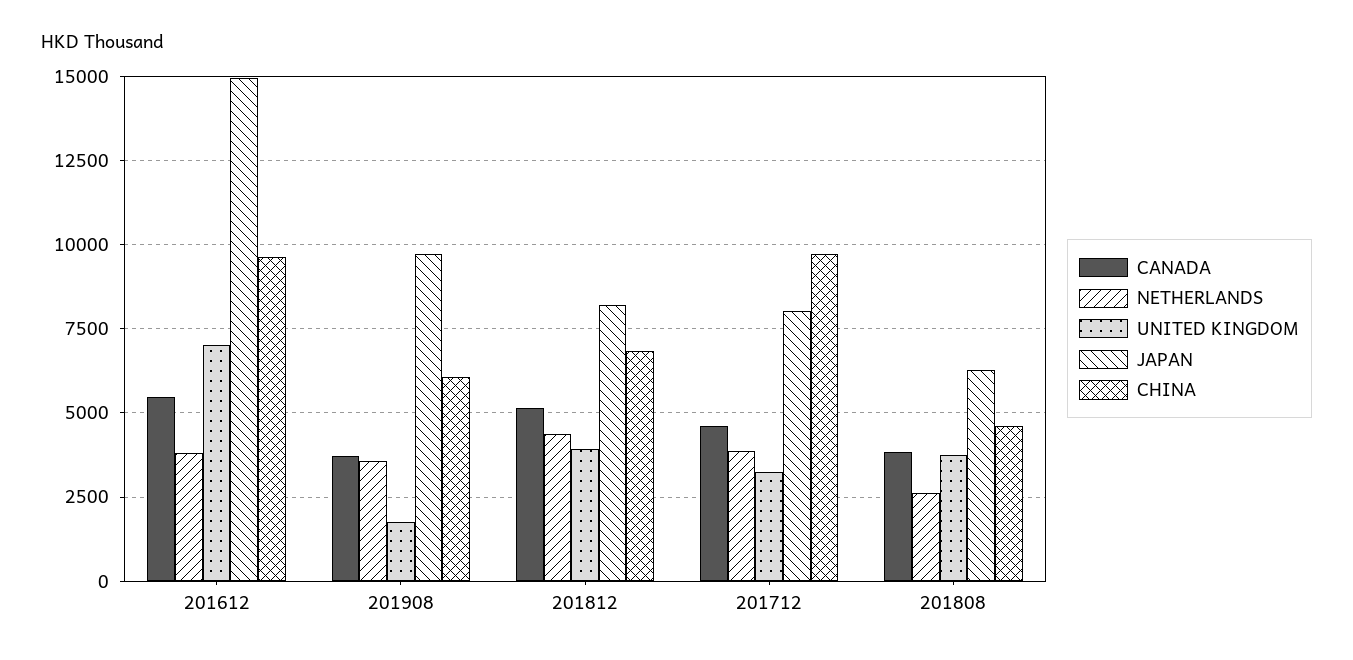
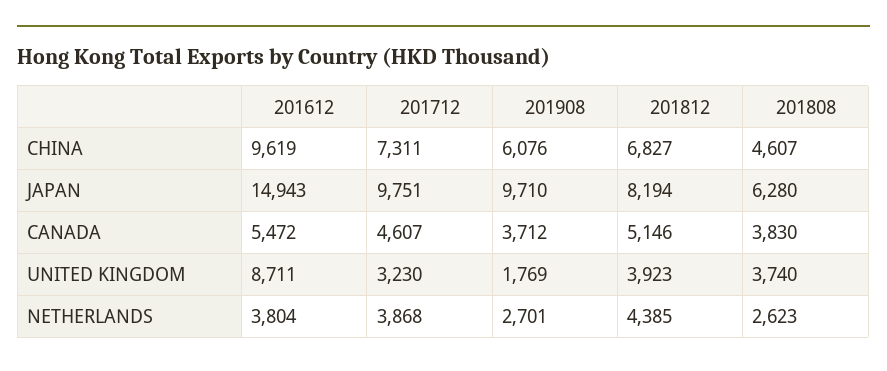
  {
    "CANADA": {
      "201612": 5472,
      "201908": 3712,
      "201812": 5146,
      "201712": 4607,
      "201808": 3830
    },
    "NETHERLANDS": {
      "201612": 3804,
-     "201908": 3500,
+     "201908": 2701,
      "201812": 4385,
      "201712": 3868,
      "201808": 2623
    },
    "UNITED KINGDOM": {
-     "201612": 7000,
+     "201612": 8711,
      "201908": 1769,
      "201812": 3923,
      "201712": 3230,
      "201808": 3740
    },
    "JAPAN": {
      "201612": 14943,
      "201908": 9710,
      "201812": 8194,
-     "201712": 8000,
+     "201712": 9751,
      "201808": 6280
    },
    "CHINA": {
      "201612": 9619,
      "201908": 6076,
      "201812": 6827,
-     "201712": 9750,
+     "201712": 7311,
      "201808": 4607
    }
  }

